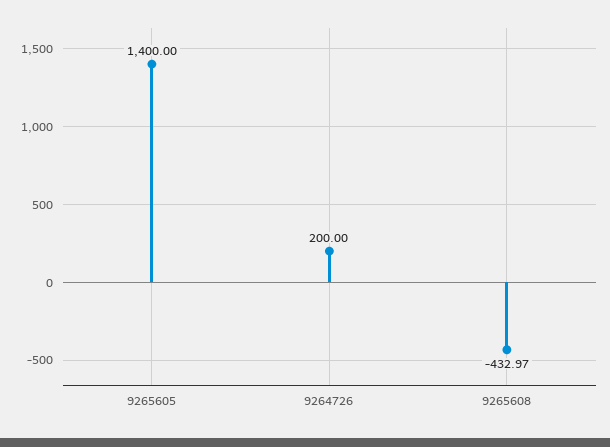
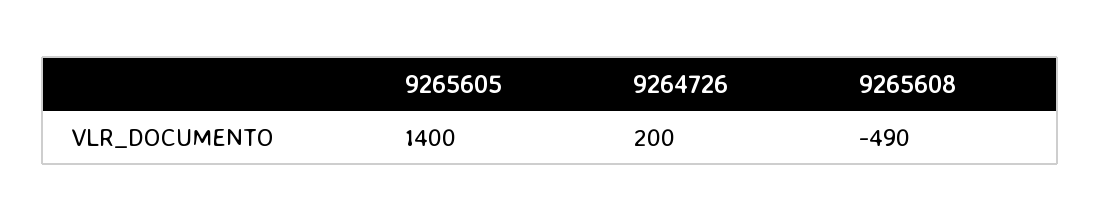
  {
    "9265605": 1400,
    "9264726": 200,
-   "9265608": -432.97
+   "9265608": -490
  }

